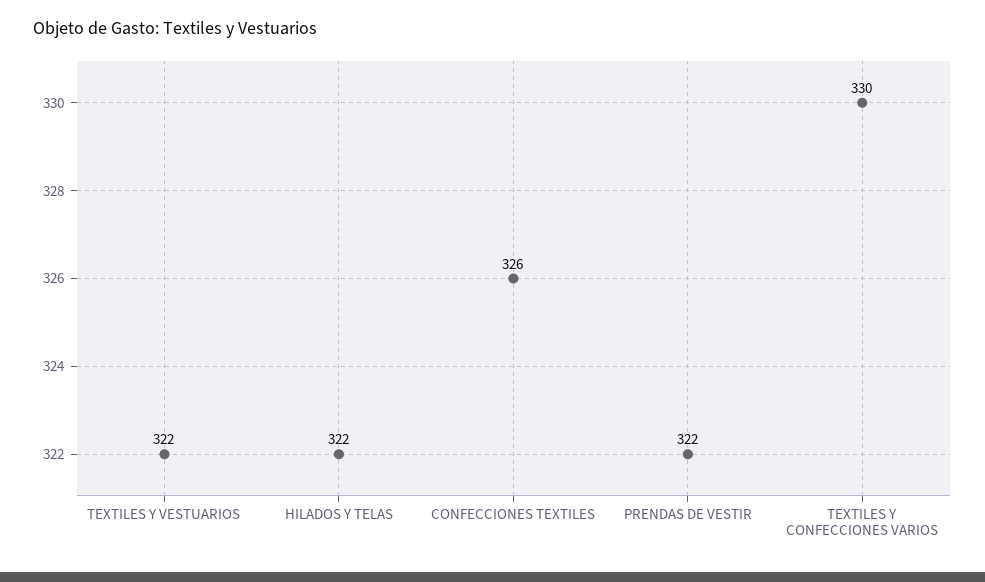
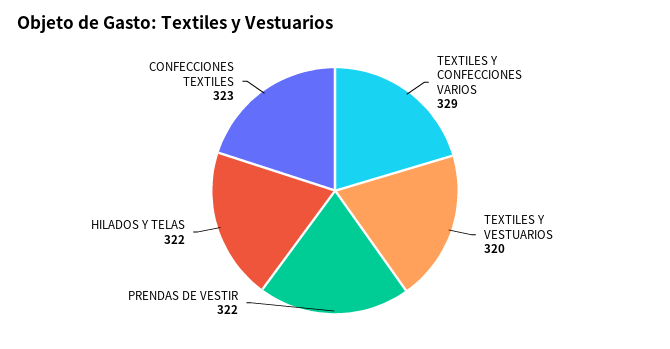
  {
-   "TEXTILES Y VESTUARIOS": 322,
+   "TEXTILES Y VESTUARIOS": 320,
    "HILADOS Y TELAS": 322,
-   "CONFECCIONES TEXTILES": 326,
+   "CONFECCIONES TEXTILES": 323,
    "PRENDAS DE VESTIR": 322,
-   "TEXTILES Y CONFECCIONES VARIOS": 330
+   "TEXTILES Y CONFECCIONES VARIOS": 329
  }

